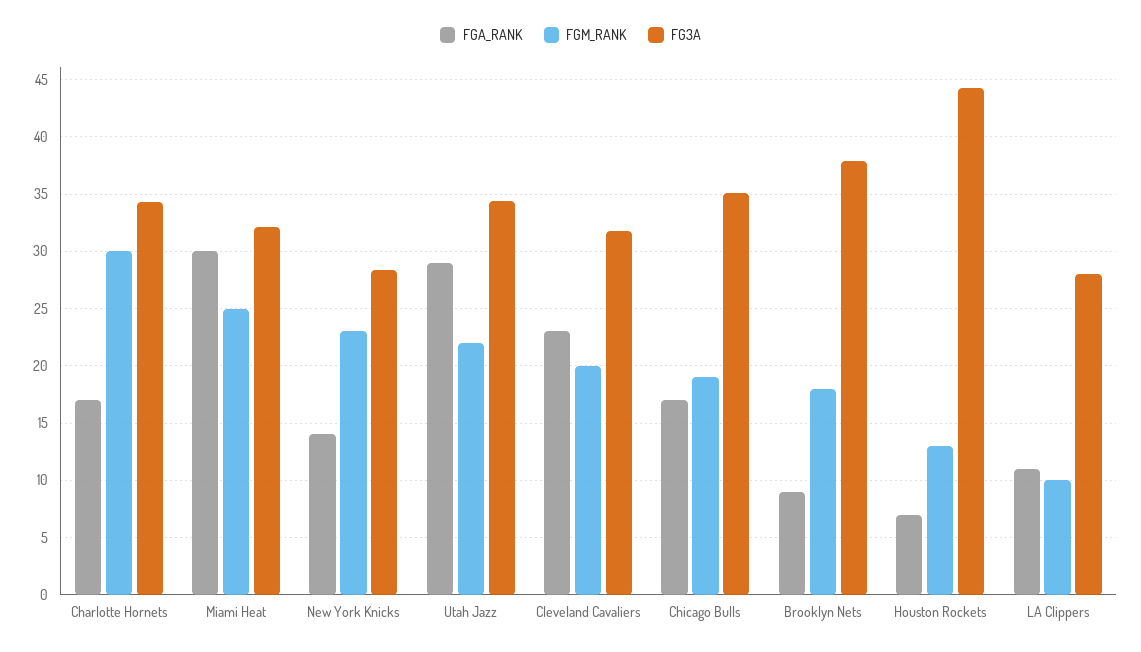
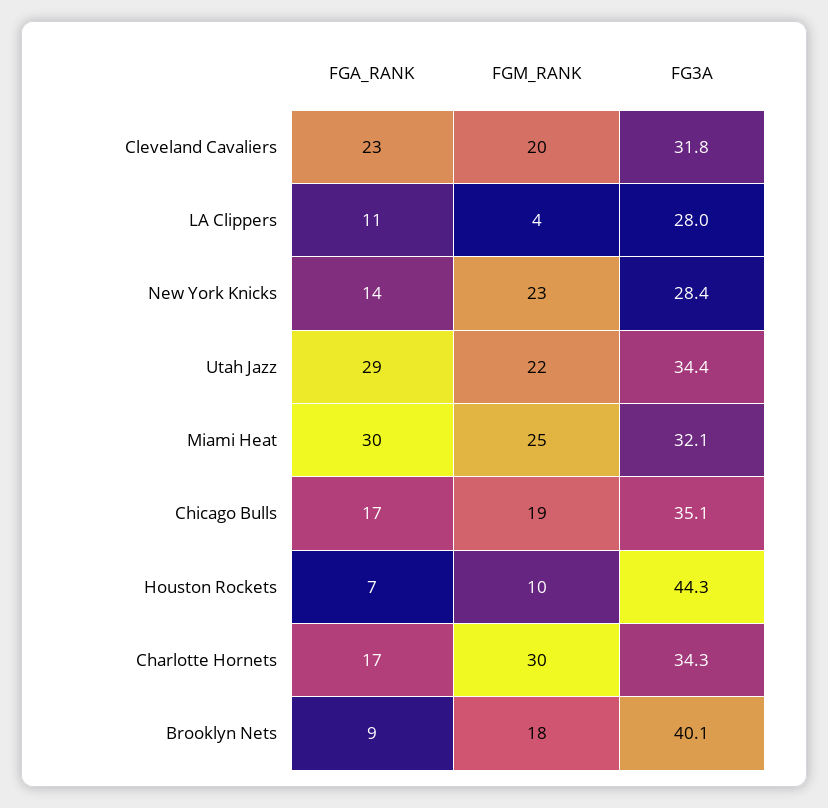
  {
    "FGA_RANK": {
      "Charlotte Hornets": 17,
      "Miami Heat": 30,
      "New York Knicks": 14,
      "Utah Jazz": 29,
      "Cleveland Cavaliers": 23,
      "Chicago Bulls": 17,
      "Brooklyn Nets": 9,
      "Houston Rockets": 7,
      "LA Clippers": 11
    },
    "FGM_RANK": {
      "Charlotte Hornets": 30,
      "Miami Heat": 25,
      "New York Knicks": 23,
      "Utah Jazz": 22,
      "Cleveland Cavaliers": 20,
      "Chicago Bulls": 19,
      "Brooklyn Nets": 18,
-     "Houston Rockets": 13,
+     "Houston Rockets": 10,
-     "LA Clippers": 10
+     "LA Clippers": 4
    },
    "FG3A": {
      "Charlotte Hornets": 34.3,
      "Miami Heat": 32.1,
      "New York Knicks": 28.4,
      "Utah Jazz": 34.4,
      "Cleveland Cavaliers": 31.8,
      "Chicago Bulls": 35.1,
-     "Brooklyn Nets": 38,
+     "Brooklyn Nets": 40.1,
      "Houston Rockets": 44.3,
      "LA Clippers": 28
    }
  }

